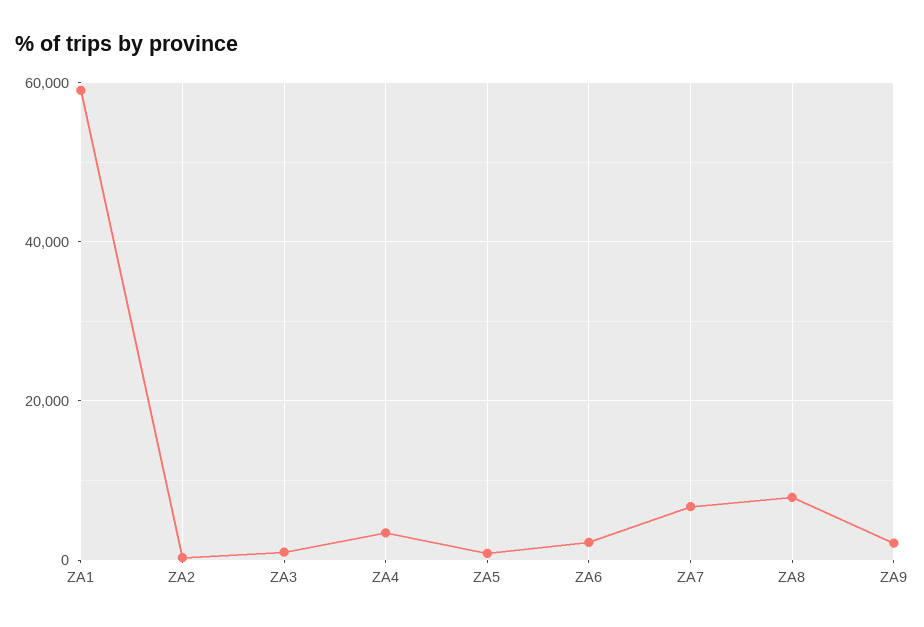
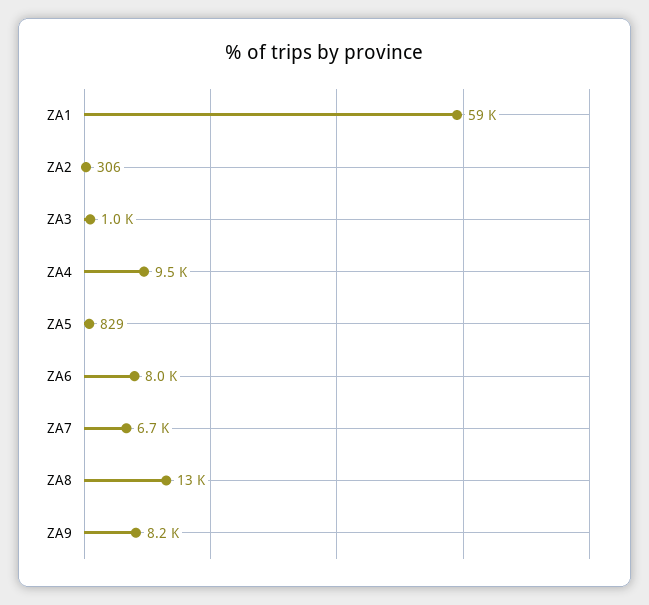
  {
    "ZA1": 59000,
    "ZA2": 306,
    "ZA3": 1000,
-   "ZA4": 4000,
+   "ZA4": 9500,
    "ZA5": 829,
-   "ZA6": 2000,
+   "ZA6": 8000,
    "ZA7": 6700,
-   "ZA8": 8000,
+   "ZA8": 13000,
-   "ZA9": 2000
+   "ZA9": 8200
  }

